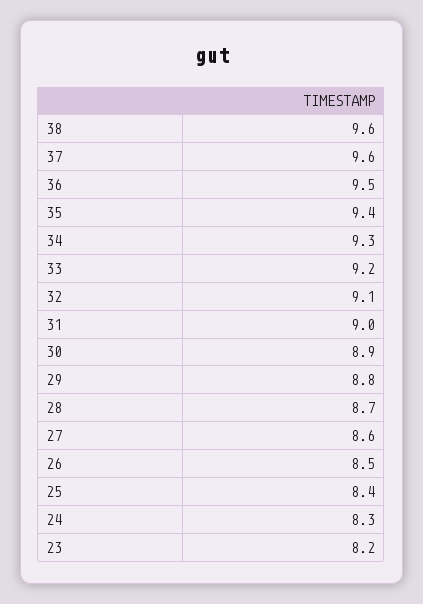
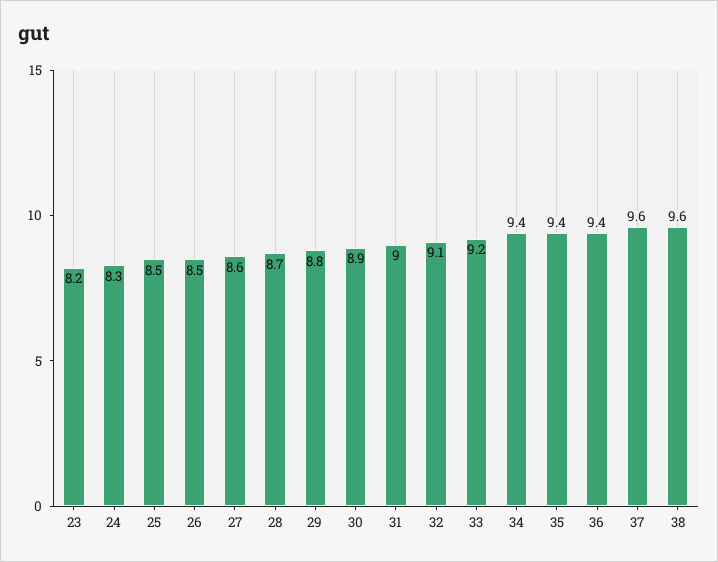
  {
    "38": 9.6,
    "37": 9.6,
-   "36": 9.5,
+   "36": 9.4,
    "35": 9.4,
-   "34": 9.3,
+   "34": 9.4,
    "33": 9.2,
    "32": 9.1,
    "31": 9,
    "30": 8.9,
    "29": 8.8,
    "28": 8.7,
    "27": 8.6,
    "26": 8.5,
-   "25": 8.4,
+   "25": 8.5,
    "24": 8.3,
    "23": 8.2
  }

